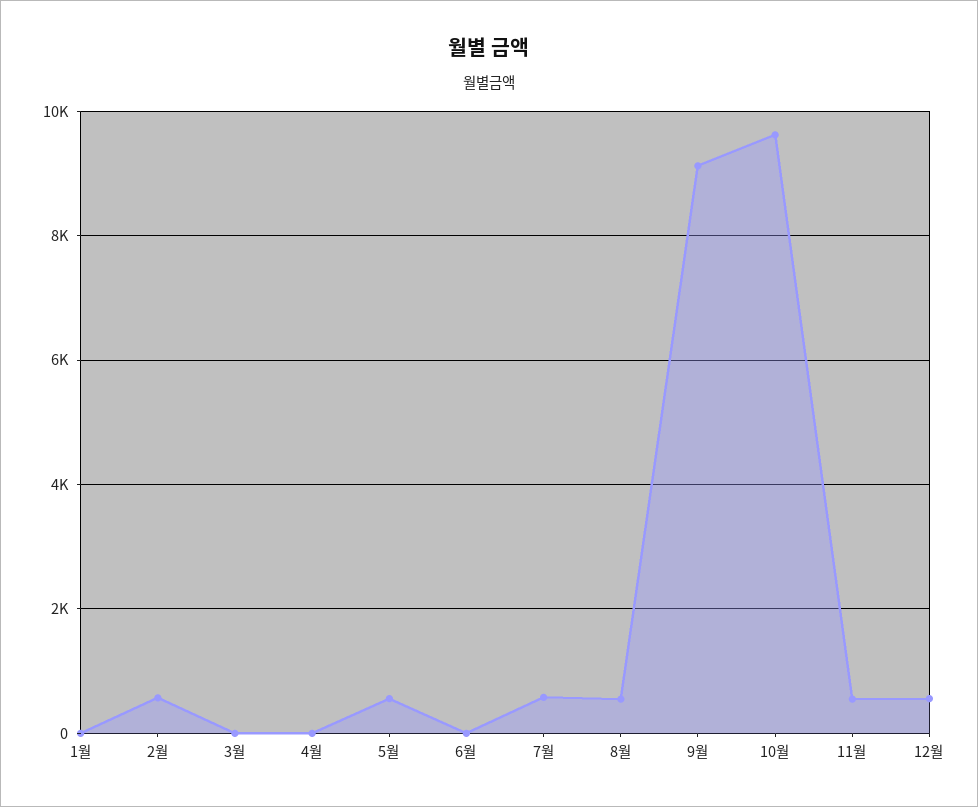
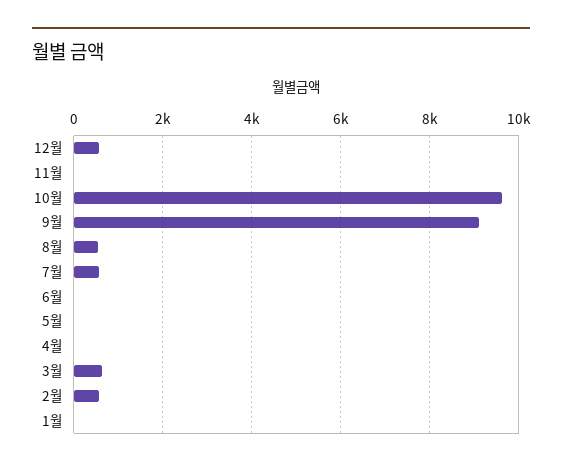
  {
    "1월": 0,
    "2월": 600,
-   "3월": 0,
+   "3월": 600,
    "4월": 0,
-   "5월": 600,
+   "5월": 0,
    "6월": 0,
    "7월": 600,
    "8월": 600,
    "9월": 9200,
    "10월": 9600,
-   "11월": 600,
+   "11월": 0,
    "12월": 600
  }

